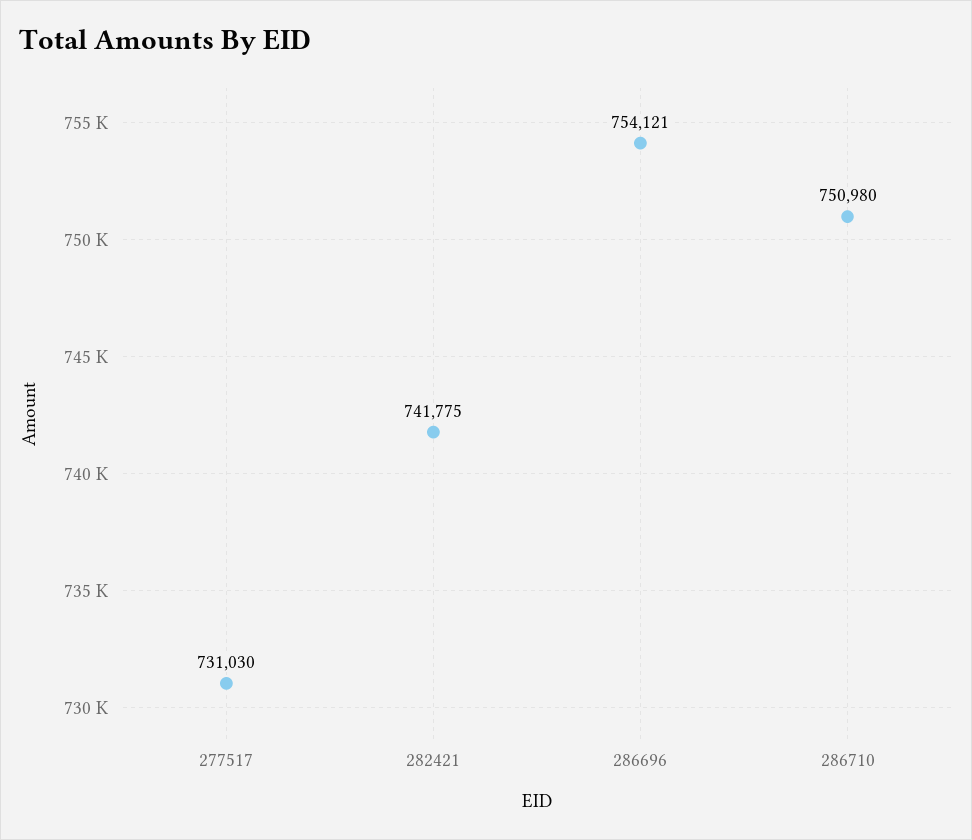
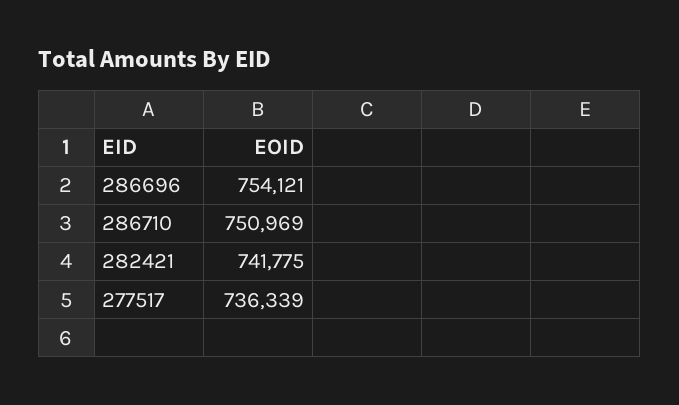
  {
-   "277517": 731030,
+   "277517": 736339,
    "282421": 741775,
    "286696": 754121,
-   "286710": 750980
+   "286710": 750969
  }

